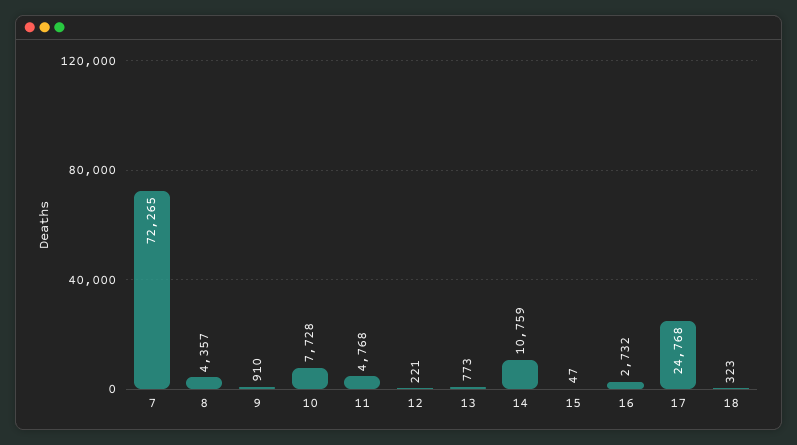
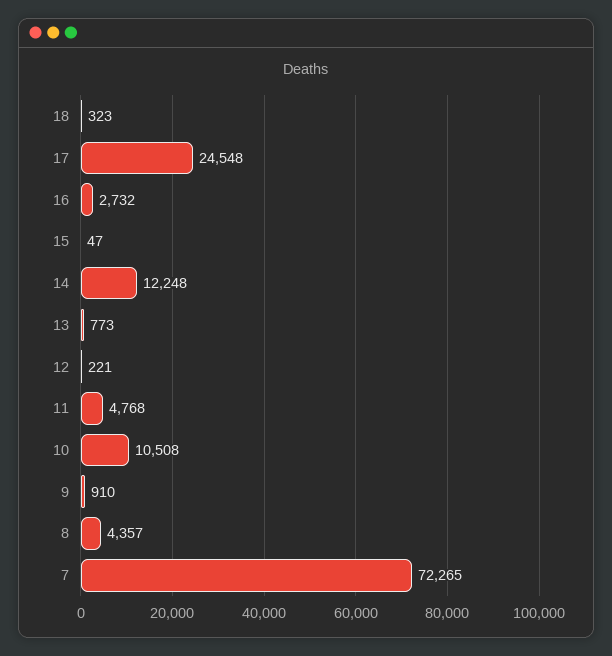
  {
    "7": 72265,
    "8": 4357,
    "9": 910,
-   "10": 7728,
+   "10": 10508,
    "11": 4768,
    "12": 221,
    "13": 773,
-   "14": 10759,
+   "14": 12248,
    "15": 47,
    "16": 2732,
-   "17": 24768,
+   "17": 24548,
    "18": 323
  }

